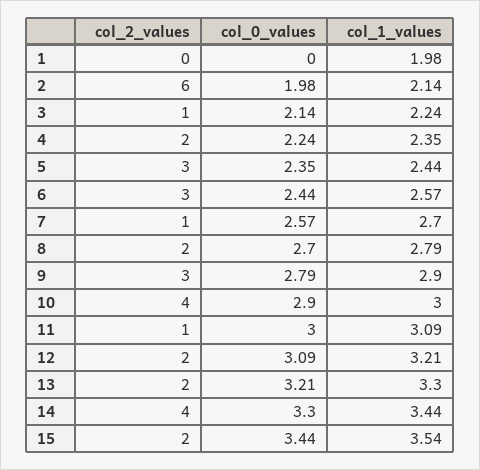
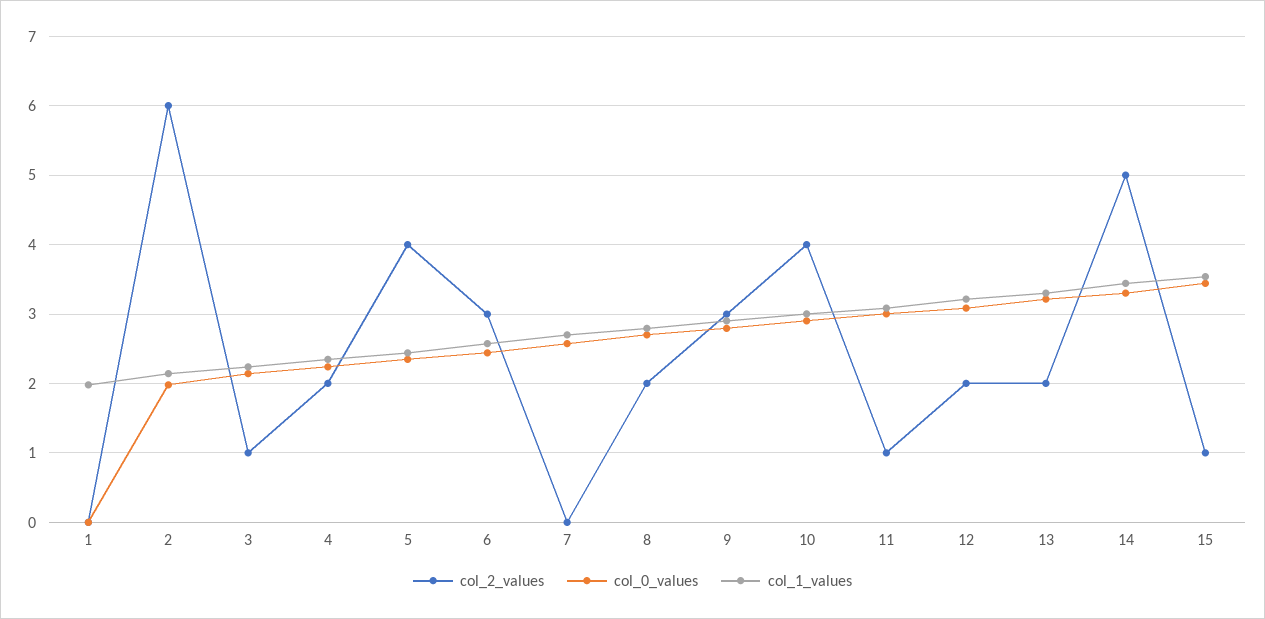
  {
    "col_2_values": {
      "1": 0,
      "2": 6,
      "3": 1,
      "4": 2,
-     "5": 3,
+     "5": 4,
      "6": 3,
-     "7": 1,
+     "7": 0,
      "8": 2,
      "9": 3,
      "10": 4,
      "11": 1,
      "12": 2,
      "13": 2,
-     "14": 4,
+     "14": 5,
-     "15": 2
+     "15": 1
    },
    "col_0_values": {
      "1": 0,
      "2": 1.98,
      "3": 2.14,
      "4": 2.24,
      "5": 2.35,
      "6": 2.44,
      "7": 2.57,
      "8": 2.7,
      "9": 2.79,
      "10": 2.9,
      "11": 3,
      "12": 3.09,
      "13": 3.21,
      "14": 3.3,
      "15": 3.44
    },
    "col_1_values": {
      "1": 1.98,
      "2": 2.14,
      "3": 2.24,
      "4": 2.35,
      "5": 2.44,
      "6": 2.57,
      "7": 2.7,
      "8": 2.79,
      "9": 2.9,
      "10": 3,
      "11": 3.09,
      "12": 3.21,
      "13": 3.3,
      "14": 3.44,
      "15": 3.54
    }
  }

